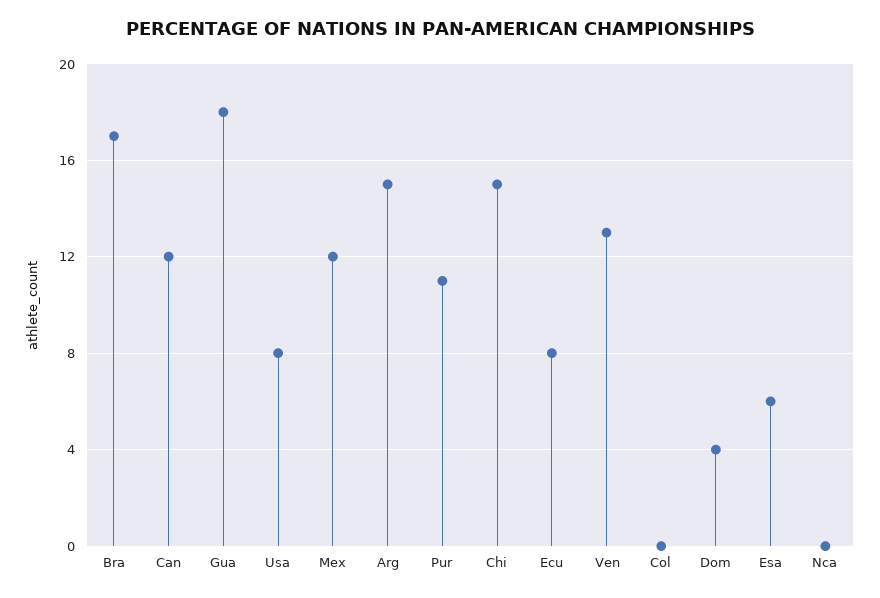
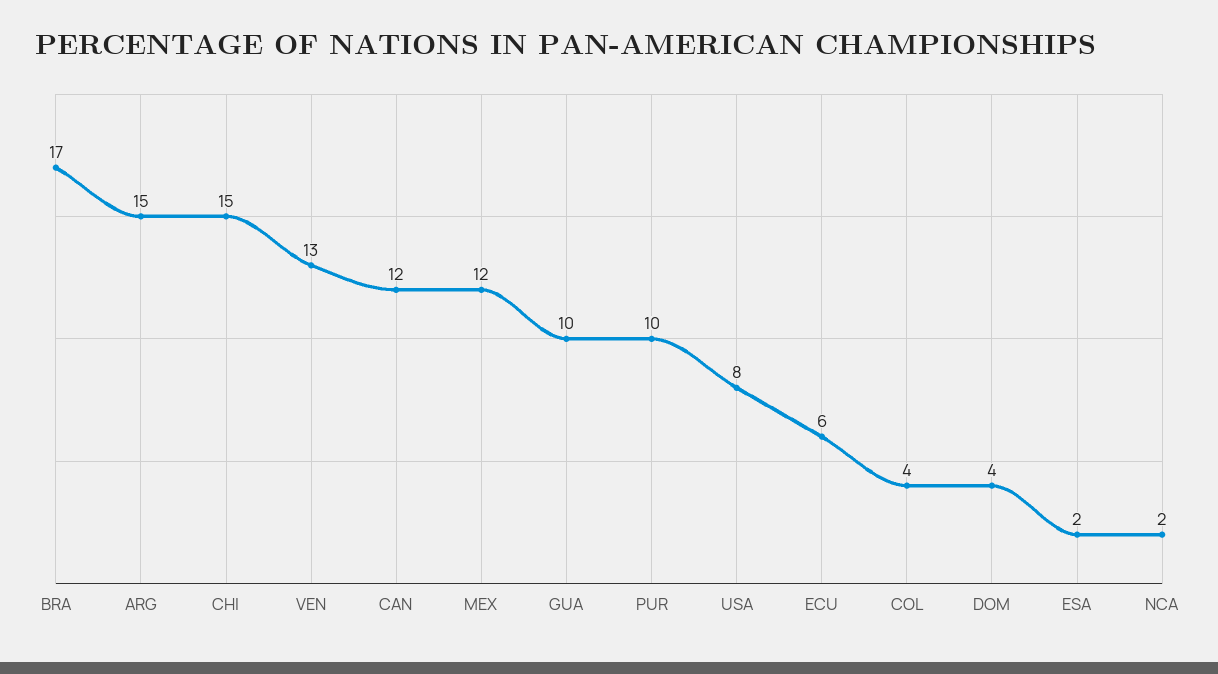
  {
    "Bra": 17,
    "Can": 12,
-   "Gua": 18,
+   "Gua": 10,
    "Usa": 8,
    "Mex": 12,
    "Arg": 15,
-   "Pur": 11,
+   "Pur": 10,
    "Chi": 15,
-   "Ecu": 8,
+   "Ecu": 6,
    "Ven": 13,
-   "Col": 0,
+   "Col": 4,
    "Dom": 4,
-   "Esa": 6,
+   "Esa": 2,
-   "Nca": 0
+   "Nca": 2
  }

